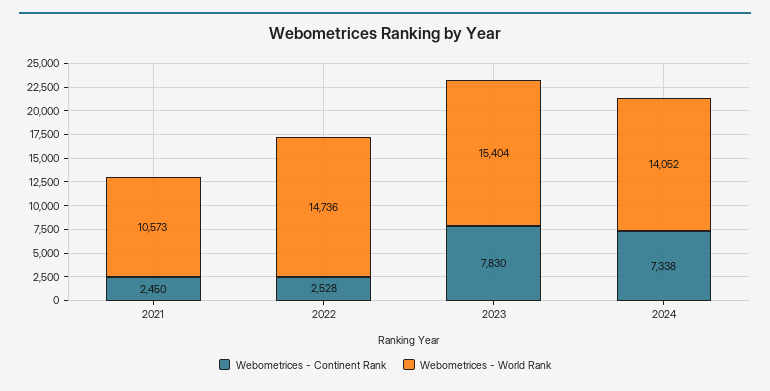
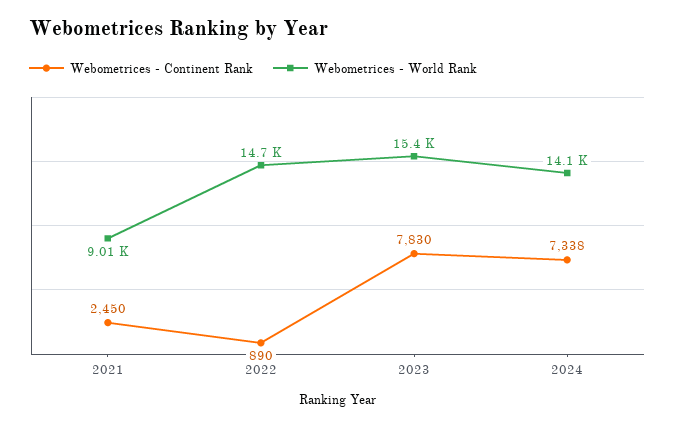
  {
    "Webometrices - Continent Rank": {
      "2021": 2450,
-     "2022": 2528,
+     "2022": 890,
      "2023": 7830,
      "2024": 7338
    },
    "Webometrices - World Rank": {
-     "2021": 10573,
+     "2021": 9010,
      "2022": 14736,
      "2023": 15404,
      "2024": 14052
    }
  }

